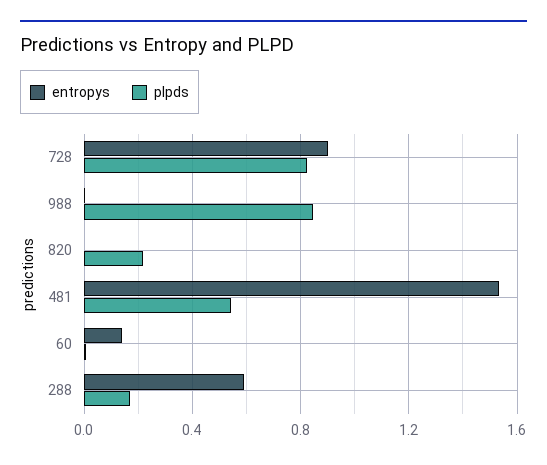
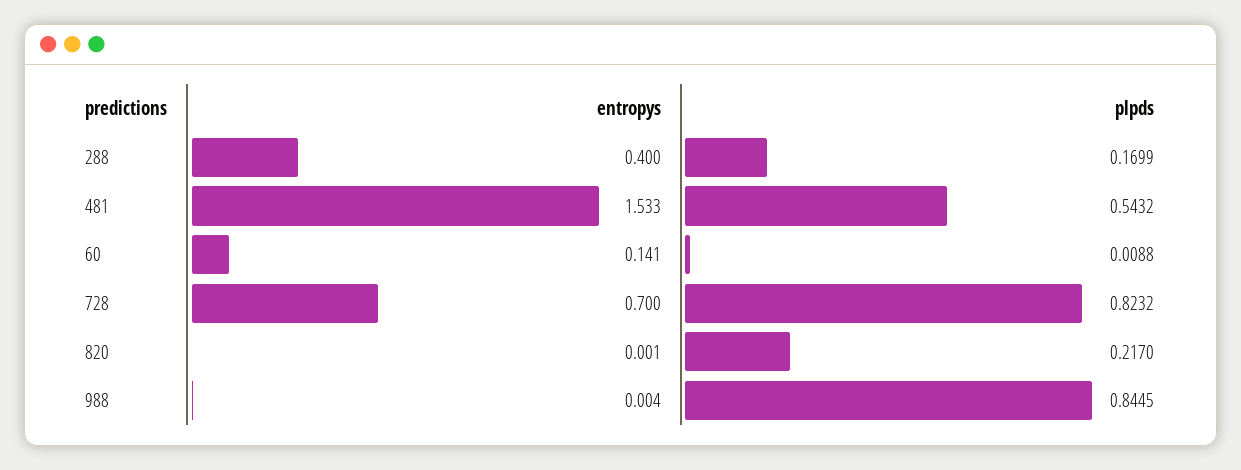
  {
    "entropys": {
-     "728": 0.9,
+     "728": 0.7,
      "988": 0.004,
      "820": 0.001,
      "481": 1.533,
      "60": 0.141,
-     "288": 0.6
+     "288": 0.4
    },
    "plpds": {
      "728": 0.8232,
      "988": 0.8445,
      "820": 0.217,
      "481": 0.5432,
      "60": 0.0088,
      "288": 0.1699
    }
  }

